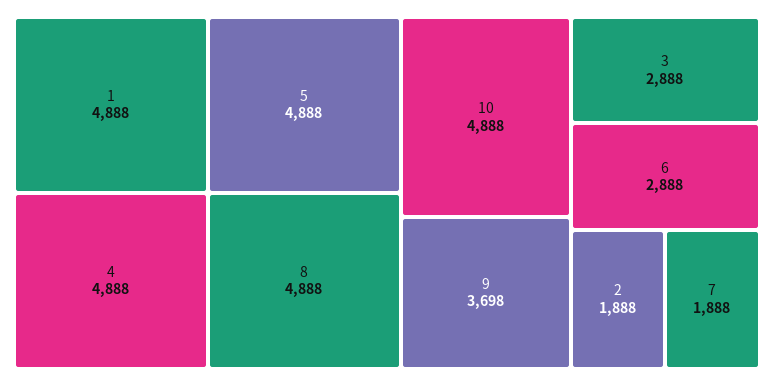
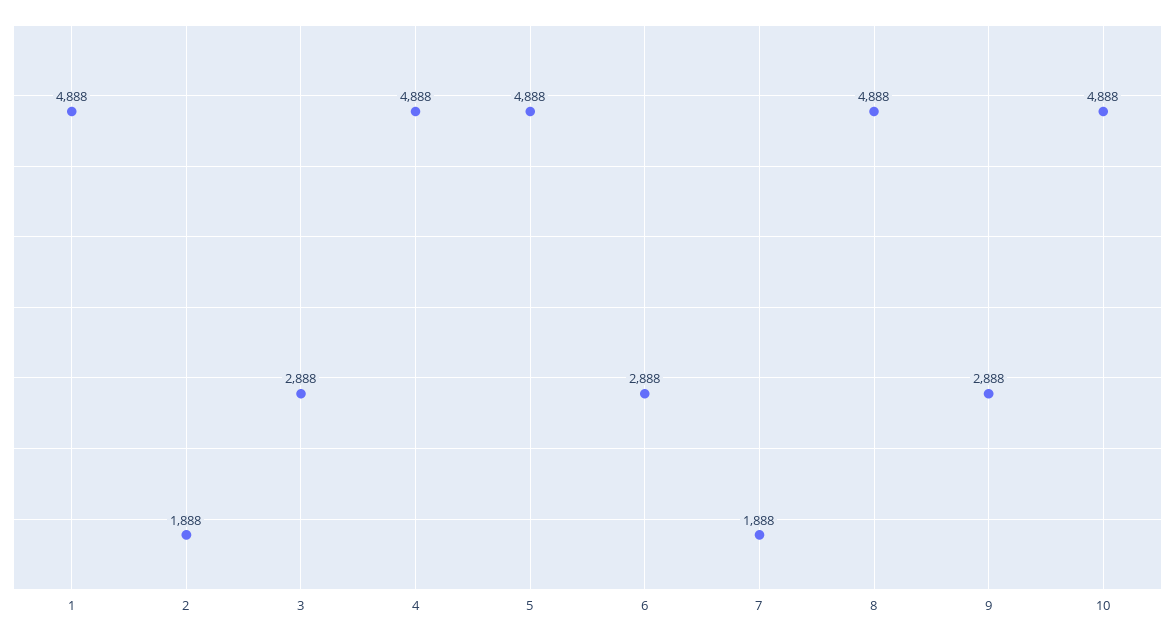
  {
    "1": 4888,
    "4": 4888,
    "5": 4888,
    "8": 4888,
    "10": 4888,
-   "9": 3698,
+   "9": 2888,
    "3": 2888,
    "6": 2888,
    "2": 1888,
    "7": 1888
  }

